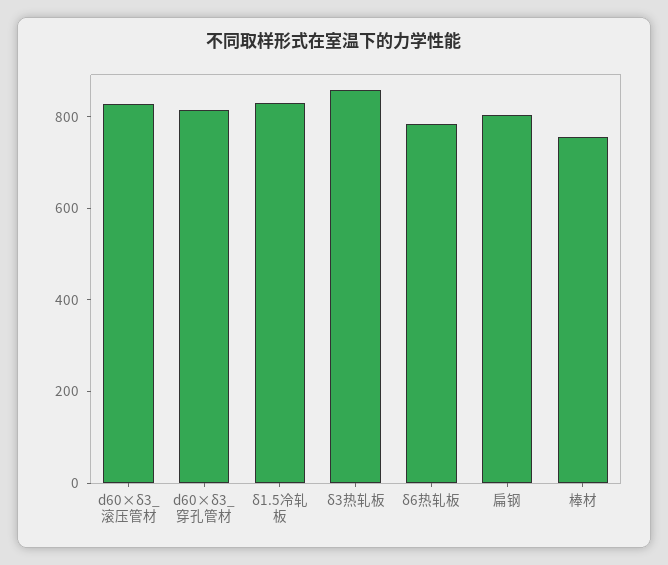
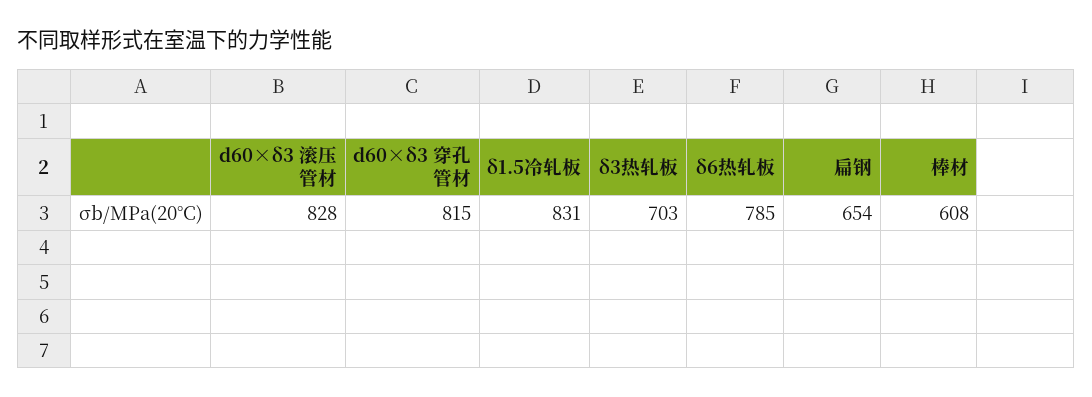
  {
    "d60×δ3_滚压管材": 828,
    "d60×δ3_穿孔管材": 815,
    "δ1.5冷轧板": 831,
-   "δ3热轧板": 850,
+   "δ3热轧板": 703,
    "δ6热轧板": 785,
-   "扁钢": 800,
+   "扁钢": 654,
-   "棒材": 750
+   "棒材": 608
  }

